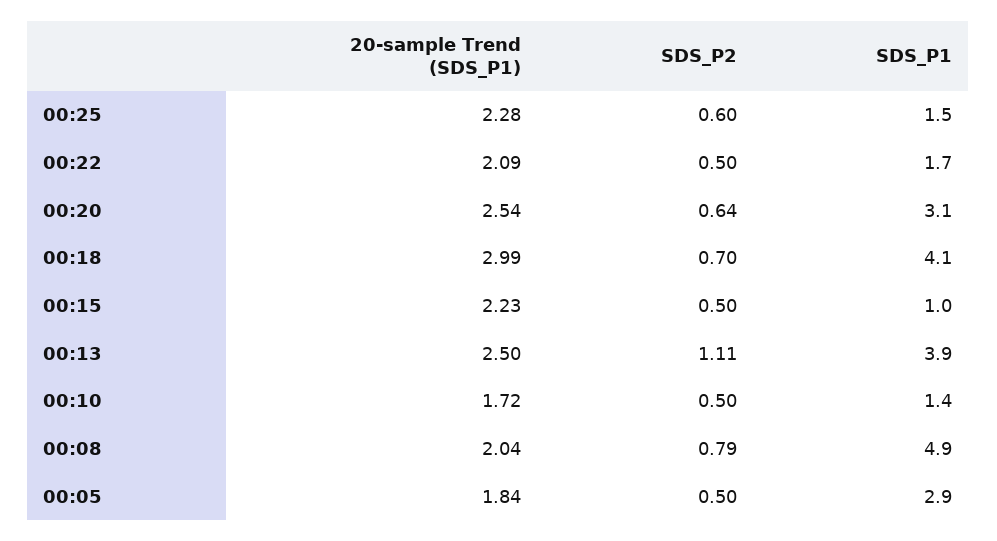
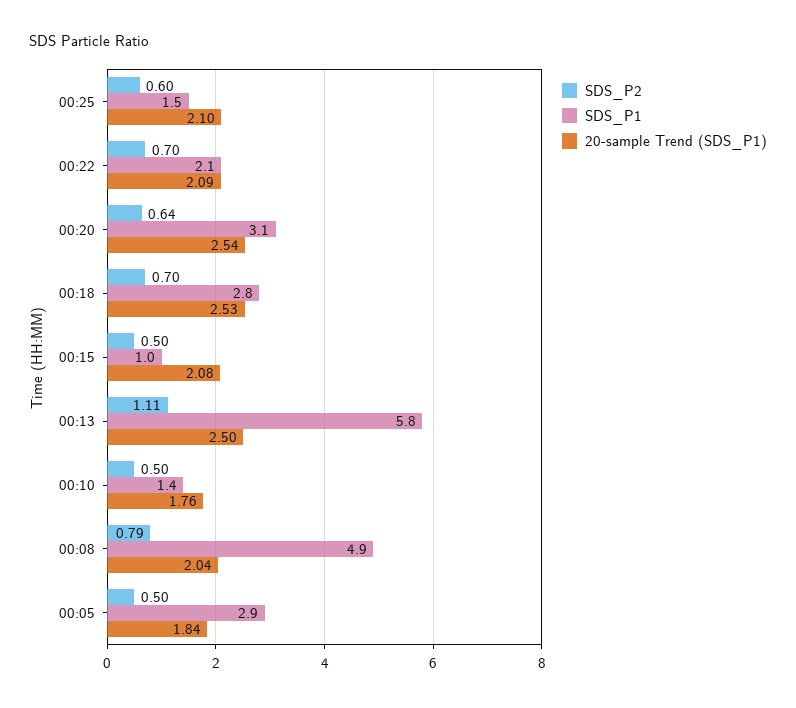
  {
    "20-sample Trend (SDS_P1)": {
-     "00:25": 2.28,
+     "00:25": 2.1,
      "00:22": 2.09,
      "00:20": 2.54,
-     "00:18": 2.99,
+     "00:18": 2.53,
-     "00:15": 2.23,
+     "00:15": 2.08,
      "00:13": 2.5,
-     "00:10": 1.72,
+     "00:10": 1.76,
      "00:08": 2.04,
      "00:05": 1.84
    },
    "SDS_P2": {
      "00:25": 0.6,
-     "00:22": 0.5,
+     "00:22": 0.7,
      "00:20": 0.64,
      "00:18": 0.7,
      "00:15": 0.5,
      "00:13": 1.11,
      "00:10": 0.5,
      "00:08": 0.79,
      "00:05": 0.5
    },
    "SDS_P1": {
      "00:25": 1.5,
-     "00:22": 1.7,
+     "00:22": 2.1,
      "00:20": 3.1,
-     "00:18": 4.1,
+     "00:18": 2.8,
      "00:15": 1,
-     "00:13": 3.9,
+     "00:13": 5.8,
      "00:10": 1.4,
      "00:08": 4.9,
      "00:05": 2.9
    }
  }

